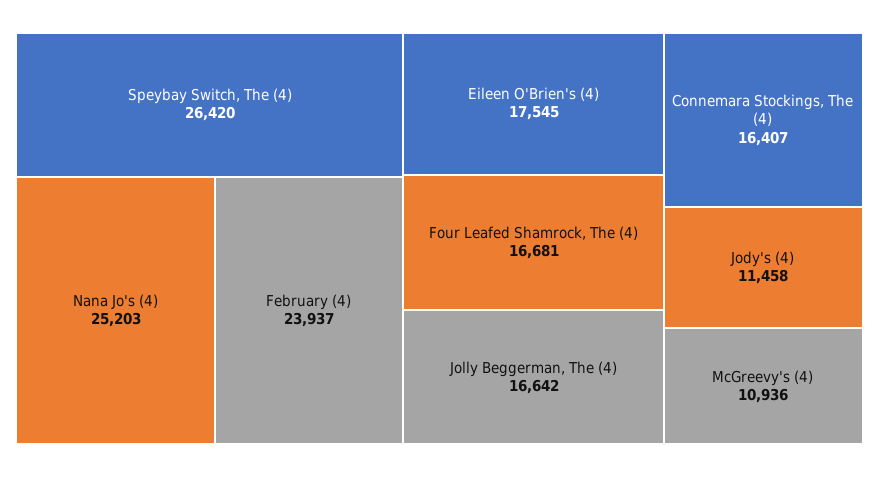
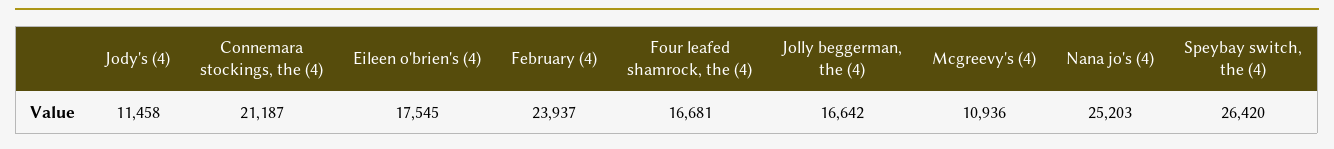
  {
    "Speybay Switch, The (4)": 26420,
    "Nana Jo's (4)": 25203,
    "February (4)": 23937,
    "Eileen O'Brien's (4)": 17545,
    "Four Leafed Shamrock, The (4)": 16681,
    "Jolly Beggerman, The (4)": 16642,
-   "Connemara Stockings, The (4)": 16407,
+   "Connemara Stockings, The (4)": 21187,
    "Jody's (4)": 11458,
    "McGreevy's (4)": 10936
  }

